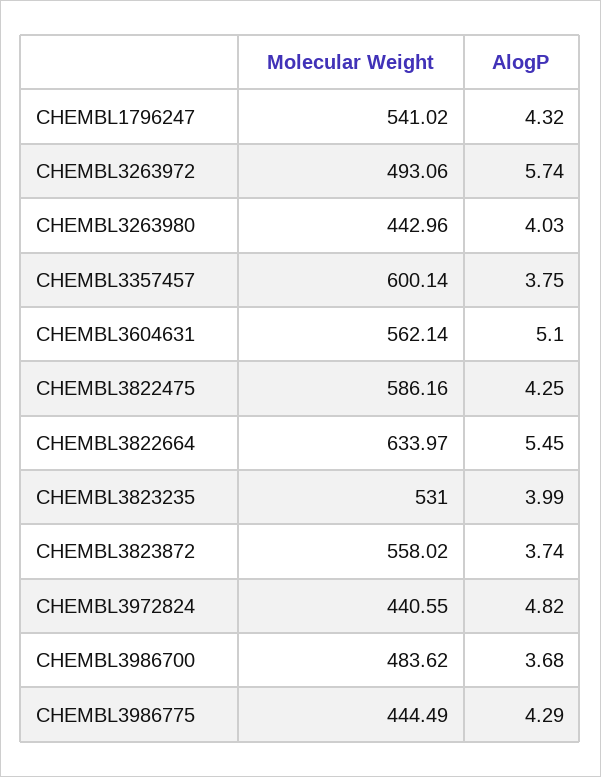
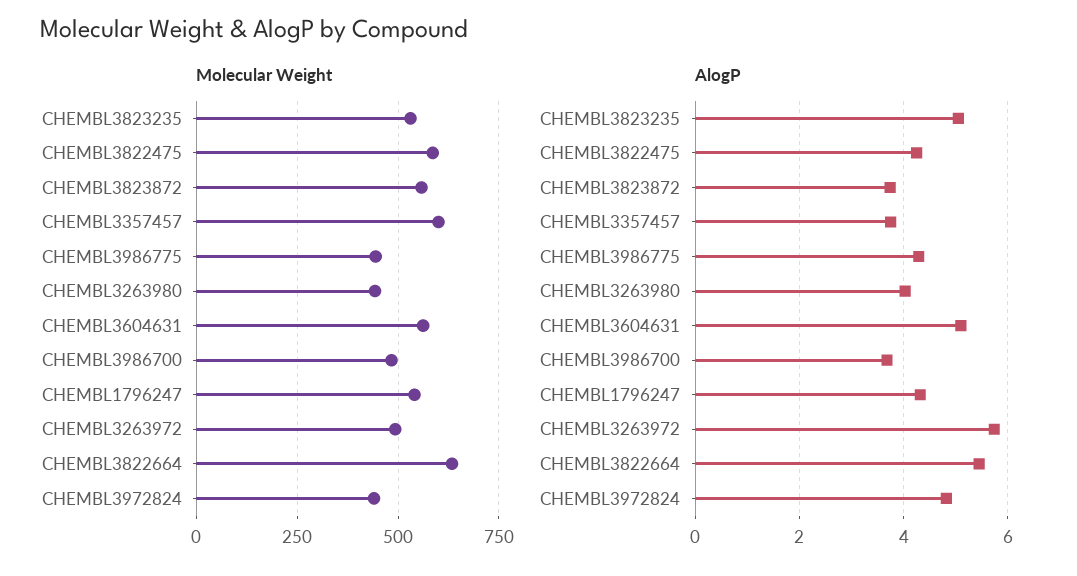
  {
    "Molecular Weight": {
      "CHEMBL1796247": 541.02,
      "CHEMBL3263972": 493.06,
      "CHEMBL3263980": 442.96,
      "CHEMBL3357457": 600.14,
      "CHEMBL3604631": 562.14,
      "CHEMBL3822475": 586.16,
      "CHEMBL3822664": 633.97,
      "CHEMBL3823235": 531,
      "CHEMBL3823872": 558.02,
      "CHEMBL3972824": 440.55,
      "CHEMBL3986700": 483.62,
      "CHEMBL3986775": 444.49
    },
    "AlogP": {
      "CHEMBL1796247": 4.32,
      "CHEMBL3263972": 5.74,
      "CHEMBL3263980": 4.03,
      "CHEMBL3357457": 3.75,
      "CHEMBL3604631": 5.1,
      "CHEMBL3822475": 4.25,
      "CHEMBL3822664": 5.45,
-     "CHEMBL3823235": 3.99,
+     "CHEMBL3823235": 5,
      "CHEMBL3823872": 3.74,
      "CHEMBL3972824": 4.82,
      "CHEMBL3986700": 3.68,
      "CHEMBL3986775": 4.29
    }
  }

